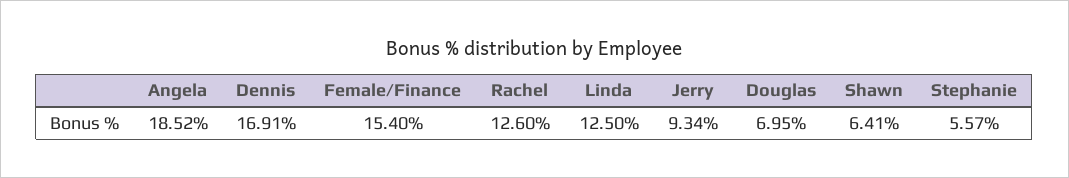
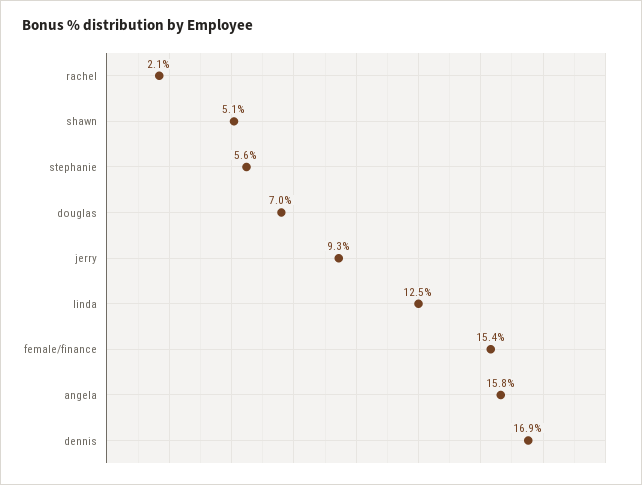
  {
-   "Angela": 18.52,
+   "Angela": 15.8,
    "Dennis": 16.91,
    "Female/Finance": 15.4,
-   "Rachel": 12.6,
+   "Rachel": 2.1,
    "Linda": 12.5,
    "Jerry": 9.34,
    "Douglas": 6.95,
-   "Shawn": 6.41,
+   "Shawn": 5.1,
    "Stephanie": 5.57
  }

